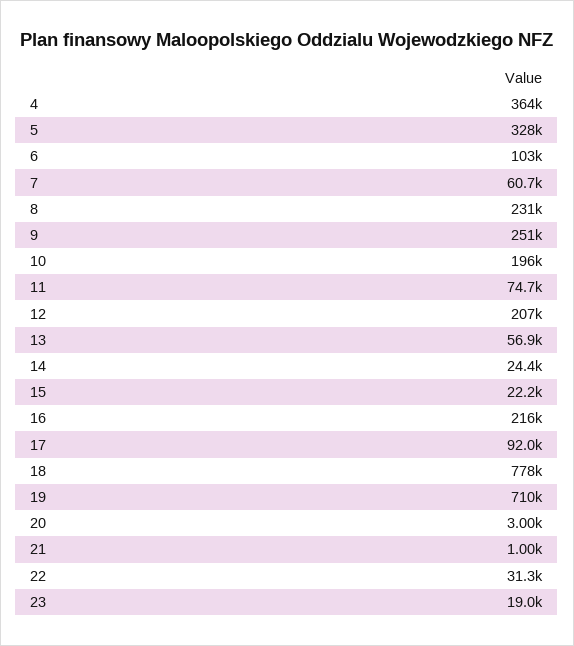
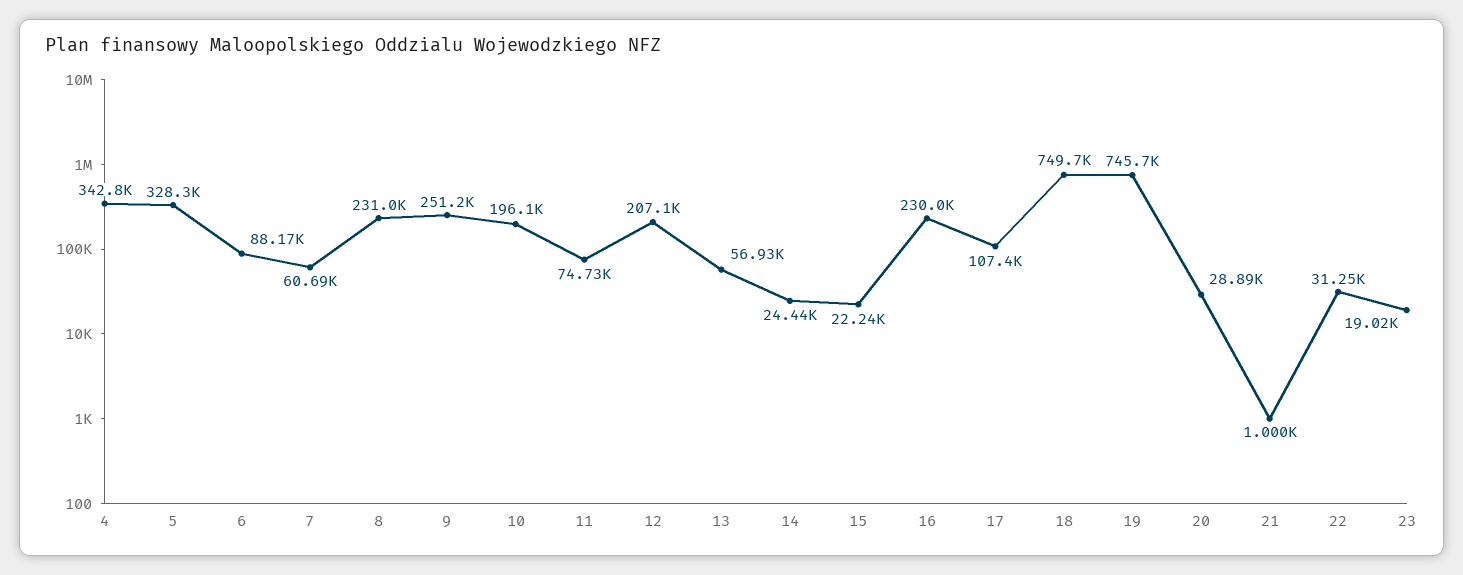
  {
-   "4": 364000,
+   "4": 342800,
    "5": 328300,
-   "6": 103000,
+   "6": 88170,
    "7": 60690,
    "8": 231000,
    "9": 251200,
    "10": 196100,
    "11": 74730,
    "12": 207100,
    "13": 56930,
    "14": 24440,
    "15": 22240,
-   "16": 216000,
+   "16": 230000,
-   "17": 92000,
+   "17": 107400,
-   "18": 778000,
+   "18": 749700,
-   "19": 710000,
+   "19": 745700,
-   "20": 3000,
+   "20": 28890,
    "21": 1000,
    "22": 31250,
    "23": 19020
  }

